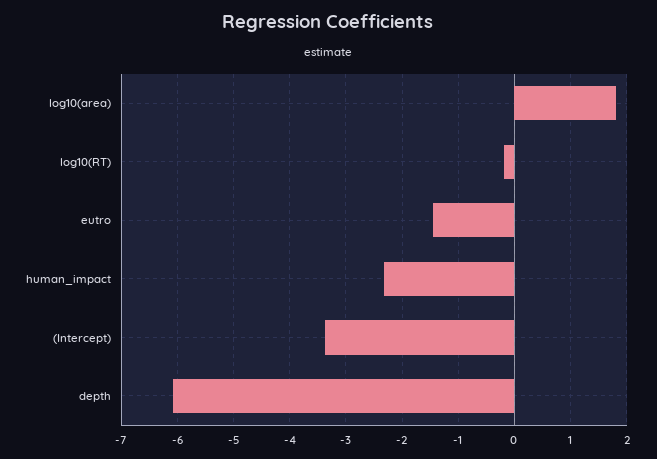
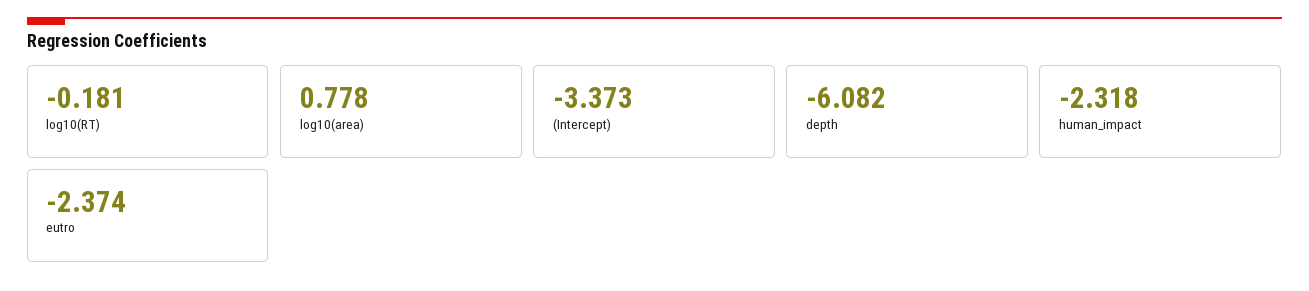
  {
-   "log10(area)": 1.8,
+   "log10(area)": 0.778,
    "log10(RT)": -0.181,
-   "eutro": -1.4,
+   "eutro": -2.374,
    "human_impact": -2.318,
    "(Intercept)": -3.373,
    "depth": -6.082
  }

